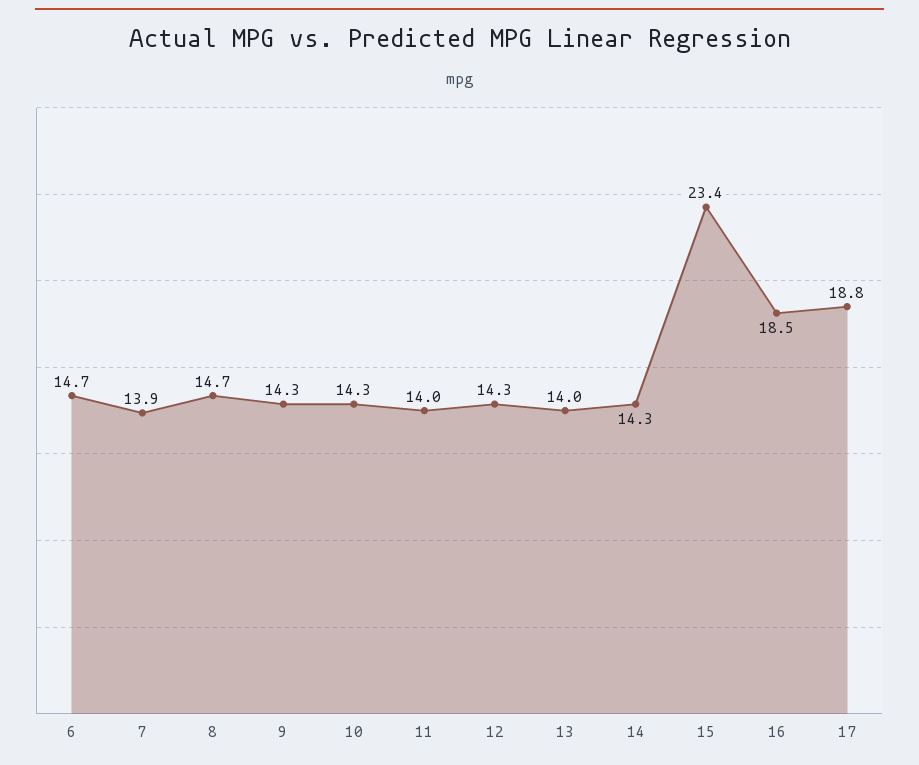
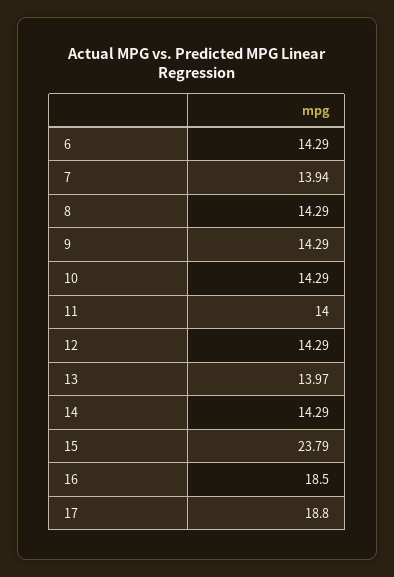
  {
-   "6": 14.7,
+   "6": 14.29,
    "7": 13.94,
-   "8": 14.7,
+   "8": 14.29,
    "9": 14.29,
    "10": 14.29,
    "11": 14,
    "12": 14.29,
    "13": 13.97,
    "14": 14.29,
-   "15": 23.4,
+   "15": 23.79,
    "16": 18.5,
    "17": 18.8
  }

